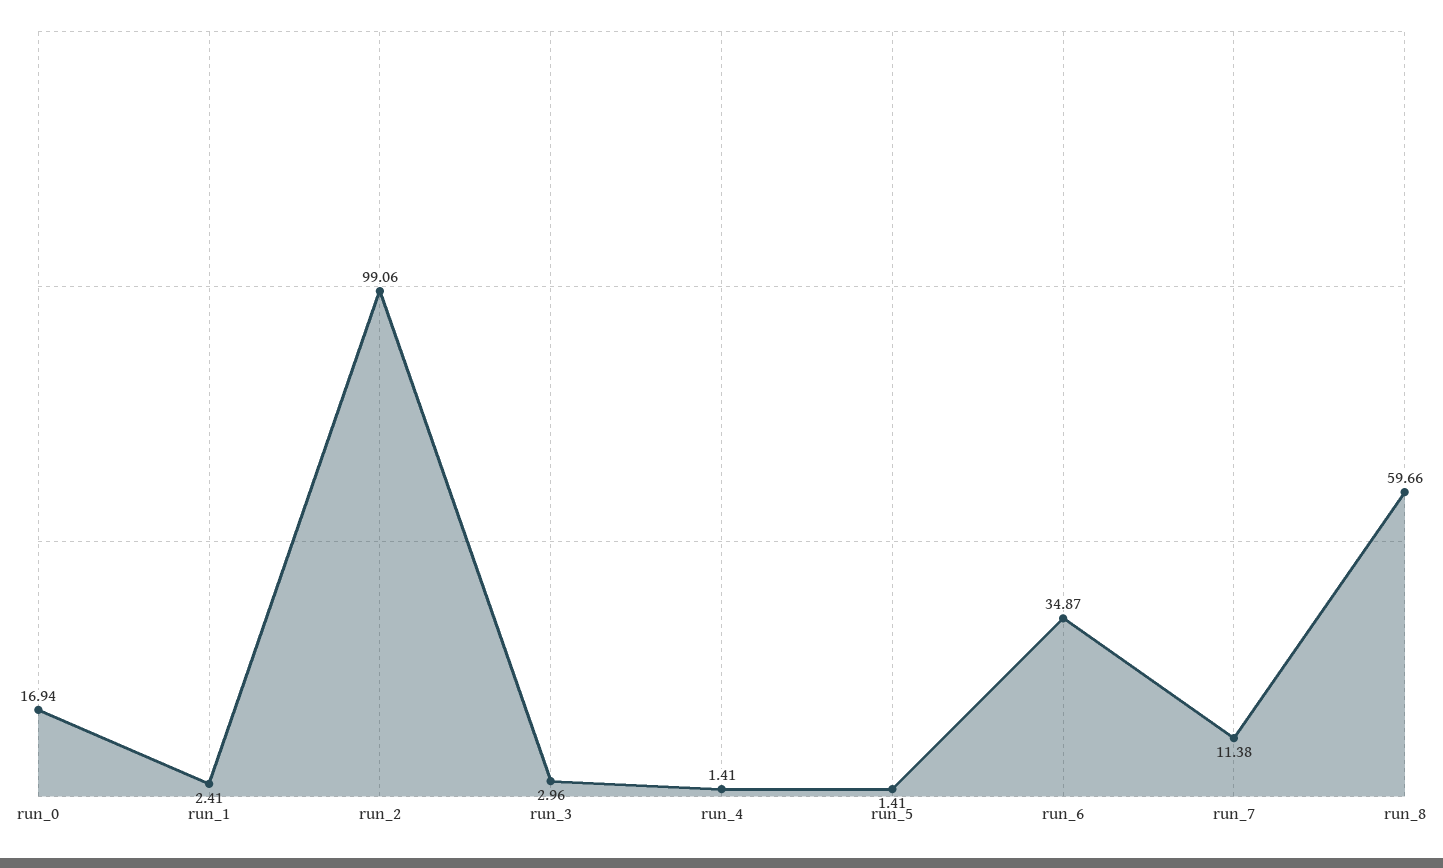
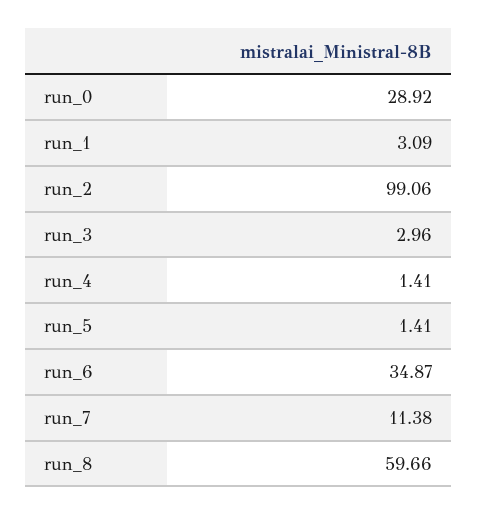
  {
-   "run_0": 16.94,
+   "run_0": 28.92,
-   "run_1": 2.41,
+   "run_1": 3.09,
    "run_2": 99.06,
    "run_3": 2.96,
    "run_4": 1.41,
    "run_5": 1.41,
    "run_6": 34.87,
    "run_7": 11.38,
    "run_8": 59.66
  }

